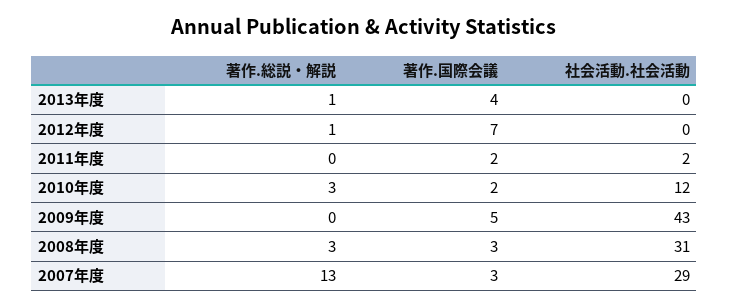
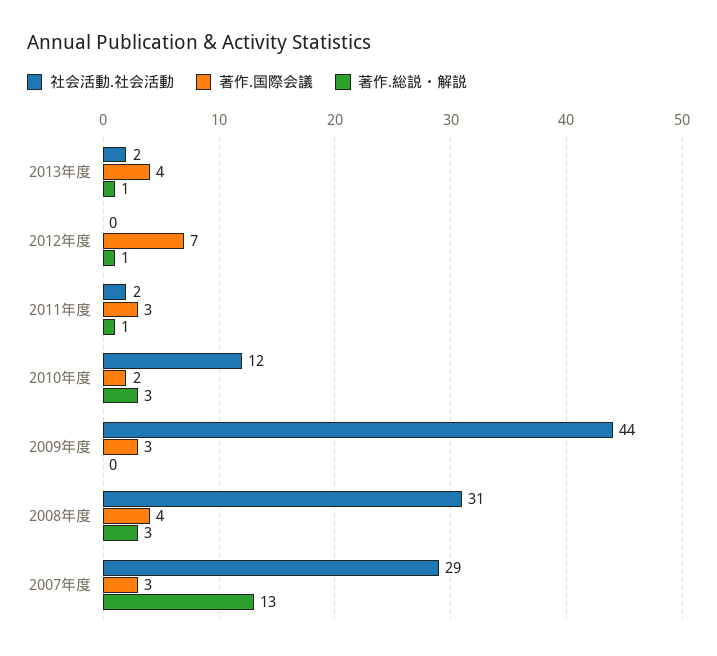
  {
    "著作.総説・解説": {
      "2013年度": 1,
      "2012年度": 1,
-     "2011年度": 0,
+     "2011年度": 1,
      "2010年度": 3,
      "2009年度": 0,
      "2008年度": 3,
      "2007年度": 13
    },
    "著作.国際会議": {
      "2013年度": 4,
      "2012年度": 7,
-     "2011年度": 2,
+     "2011年度": 3,
      "2010年度": 2,
-     "2009年度": 5,
+     "2009年度": 3,
-     "2008年度": 3,
+     "2008年度": 4,
      "2007年度": 3
    },
    "社会活動.社会活動": {
-     "2013年度": 0,
+     "2013年度": 2,
      "2012年度": 0,
      "2011年度": 2,
      "2010年度": 12,
-     "2009年度": 43,
+     "2009年度": 44,
      "2008年度": 31,
      "2007年度": 29
    }
  }

